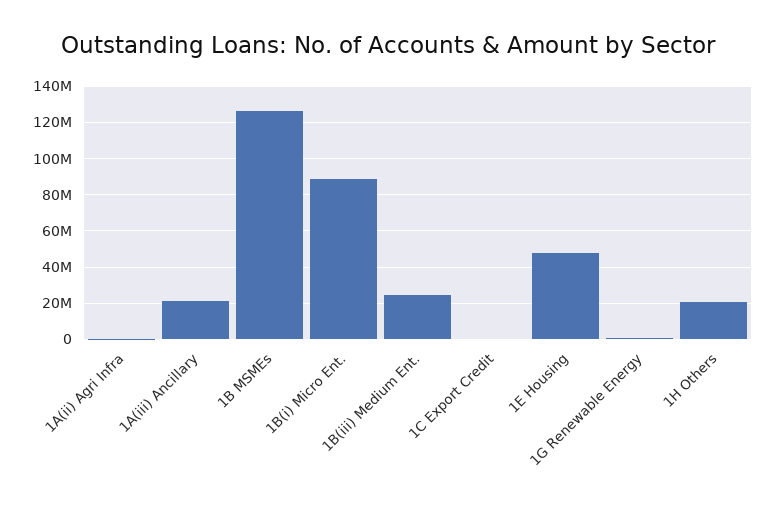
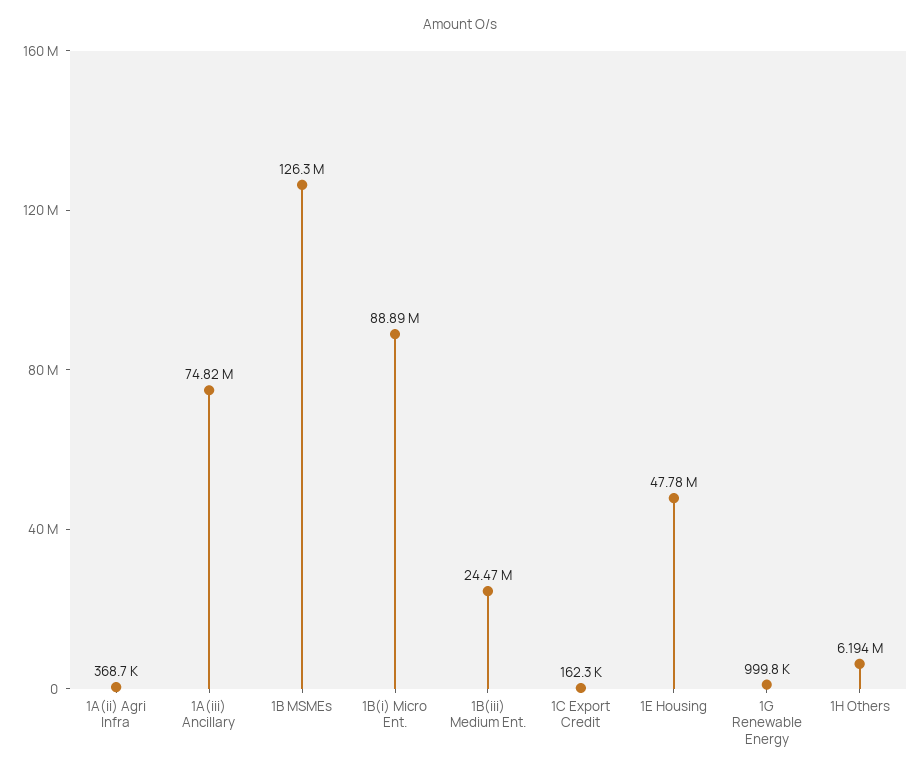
  {
    "1A(ii) Agri Infra": 368700,
-   "1A(iii) Ancillary": 20000000,
+   "1A(iii) Ancillary": 74820000,
    "1B MSMEs": 126300000,
    "1B(i) Micro Ent.": 88890000,
    "1B(iii) Medium Ent.": 24470000,
    "1C Export Credit": 162300,
    "1E Housing": 47780000,
    "1G Renewable Energy": 999800,
-   "1H Others": 20000000
+   "1H Others": 6194000
  }

